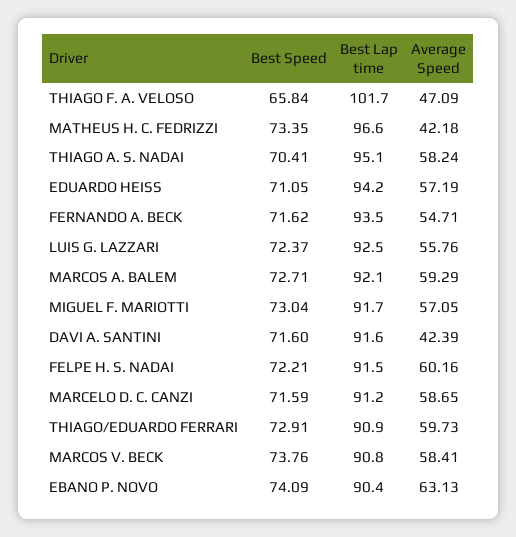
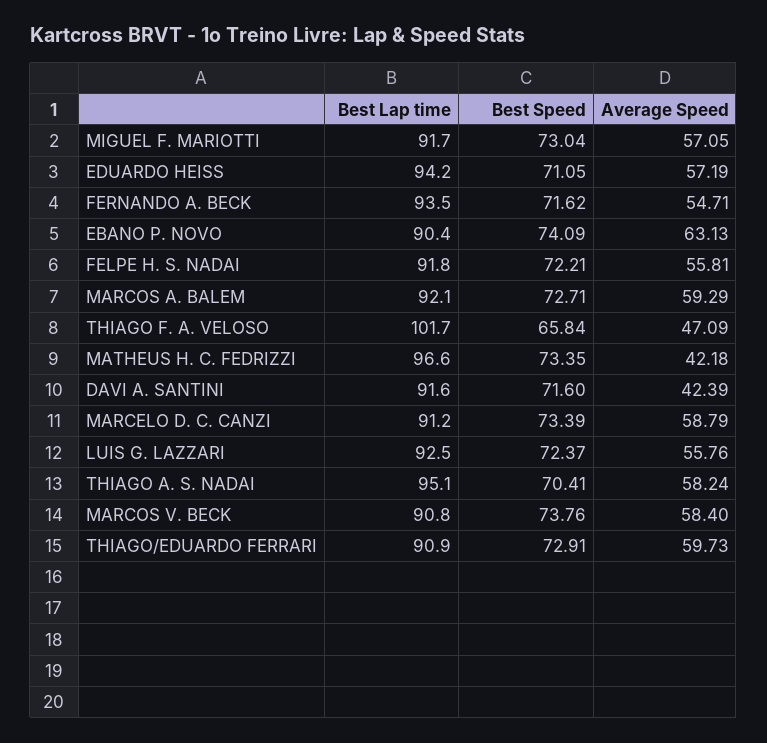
  {
    "Best Speed": {
      "THIAGO F. A. VELOSO": 65.84,
      "MATHEUS H. C. FEDRIZZI": 73.35,
      "THIAGO A. S. NADAI": 70.41,
      "EDUARDO HEISS": 71.05,
      "FERNANDO A. BECK": 71.62,
      "LUIS G. LAZZARI": 72.37,
      "MARCOS A. BALEM": 72.71,
      "MIGUEL F. MARIOTTI": 73.04,
      "DAVI A. SANTINI": 71.6,
      "FELPE H. S. NADAI": 72.21,
-     "MARCELO D. C. CANZI": 71.59,
+     "MARCELO D. C. CANZI": 73.39,
      "THIAGO/EDUARDO FERRARI": 72.91,
      "MARCOS V. BECK": 73.76,
      "EBANO P. NOVO": 74.09
    },
    "Best Lap time": {
      "THIAGO F. A. VELOSO": 101.7,
      "MATHEUS H. C. FEDRIZZI": 96.6,
      "THIAGO A. S. NADAI": 95.1,
      "EDUARDO HEISS": 94.2,
      "FERNANDO A. BECK": 93.5,
      "LUIS G. LAZZARI": 92.5,
      "MARCOS A. BALEM": 92.1,
      "MIGUEL F. MARIOTTI": 91.7,
      "DAVI A. SANTINI": 91.6,
-     "FELPE H. S. NADAI": 91.5,
+     "FELPE H. S. NADAI": 91.8,
      "MARCELO D. C. CANZI": 91.2,
      "THIAGO/EDUARDO FERRARI": 90.9,
      "MARCOS V. BECK": 90.8,
      "EBANO P. NOVO": 90.4
    },
    "Average Speed": {
      "THIAGO F. A. VELOSO": 47.09,
      "MATHEUS H. C. FEDRIZZI": 42.18,
      "THIAGO A. S. NADAI": 58.24,
      "EDUARDO HEISS": 57.19,
      "FERNANDO A. BECK": 54.71,
      "LUIS G. LAZZARI": 55.76,
      "MARCOS A. BALEM": 59.29,
      "MIGUEL F. MARIOTTI": 57.05,
      "DAVI A. SANTINI": 42.39,
-     "FELPE H. S. NADAI": 60.16,
+     "FELPE H. S. NADAI": 55.81,
-     "MARCELO D. C. CANZI": 58.65,
+     "MARCELO D. C. CANZI": 58.79,
      "THIAGO/EDUARDO FERRARI": 59.73,
-     "MARCOS V. BECK": 58.41,
+     "MARCOS V. BECK": 58.4,
      "EBANO P. NOVO": 63.13
    }
  }

